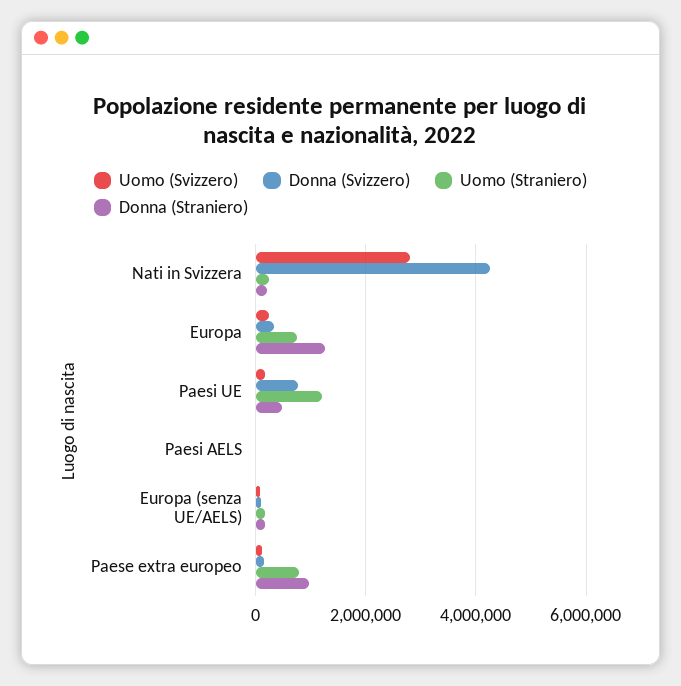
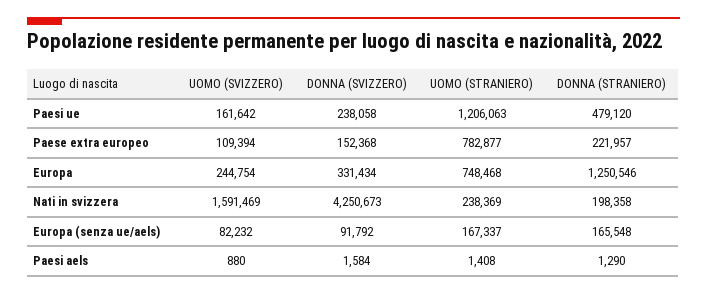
  {
    "Uomo (Svizzero)": {
-     "Nati in Svizzera": 2800000,
+     "Nati in Svizzera": 1591469,
      "Europa": 244754,
      "Paesi UE": 161642,
      "Paesi AELS": 880,
      "Europa (senza UE/AELS)": 82232,
      "Paese extra europeo": 109394
    },
    "Donna (Svizzero)": {
      "Nati in Svizzera": 4250673,
      "Europa": 331434,
-     "Paesi UE": 800000,
+     "Paesi UE": 238058,
      "Paesi AELS": 1584,
      "Europa (senza UE/AELS)": 91792,
      "Paese extra europeo": 152368
    },
    "Uomo (Straniero)": {
      "Nati in Svizzera": 238369,
      "Europa": 748468,
      "Paesi UE": 1206063,
      "Paesi AELS": 1408,
      "Europa (senza UE/AELS)": 167337,
      "Paese extra europeo": 782877
    },
    "Donna (Straniero)": {
      "Nati in Svizzera": 198358,
      "Europa": 1250546,
      "Paesi UE": 479120,
      "Paesi AELS": 1290,
      "Europa (senza UE/AELS)": 165548,
-     "Paese extra europeo": 1000000
+     "Paese extra europeo": 221957
    }
  }

